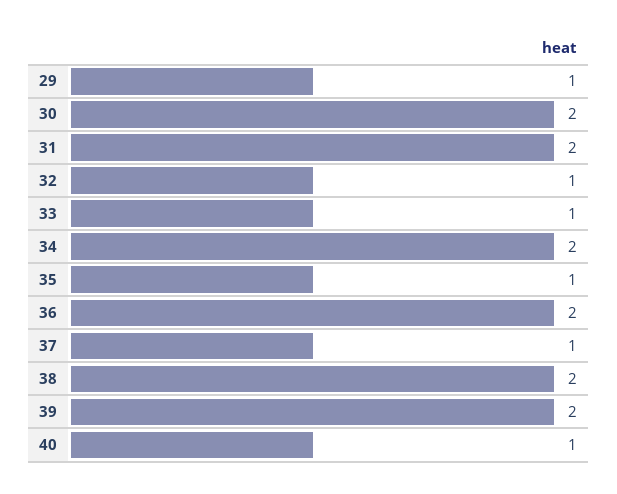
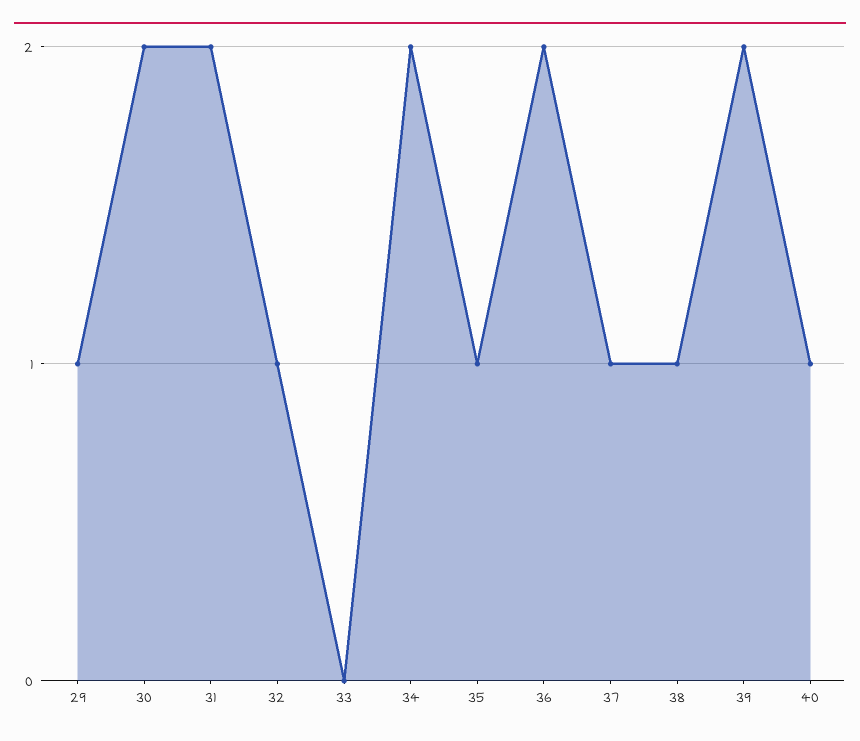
  {
    "29": 1,
    "30": 2,
    "31": 2,
    "32": 1,
-   "33": 1,
+   "33": 0,
    "34": 2,
    "35": 1,
    "36": 2,
    "37": 1,
-   "38": 2,
+   "38": 1,
    "39": 2,
    "40": 1
  }

